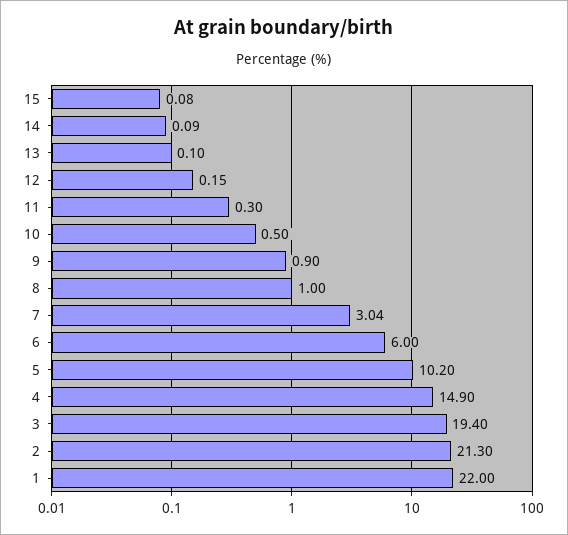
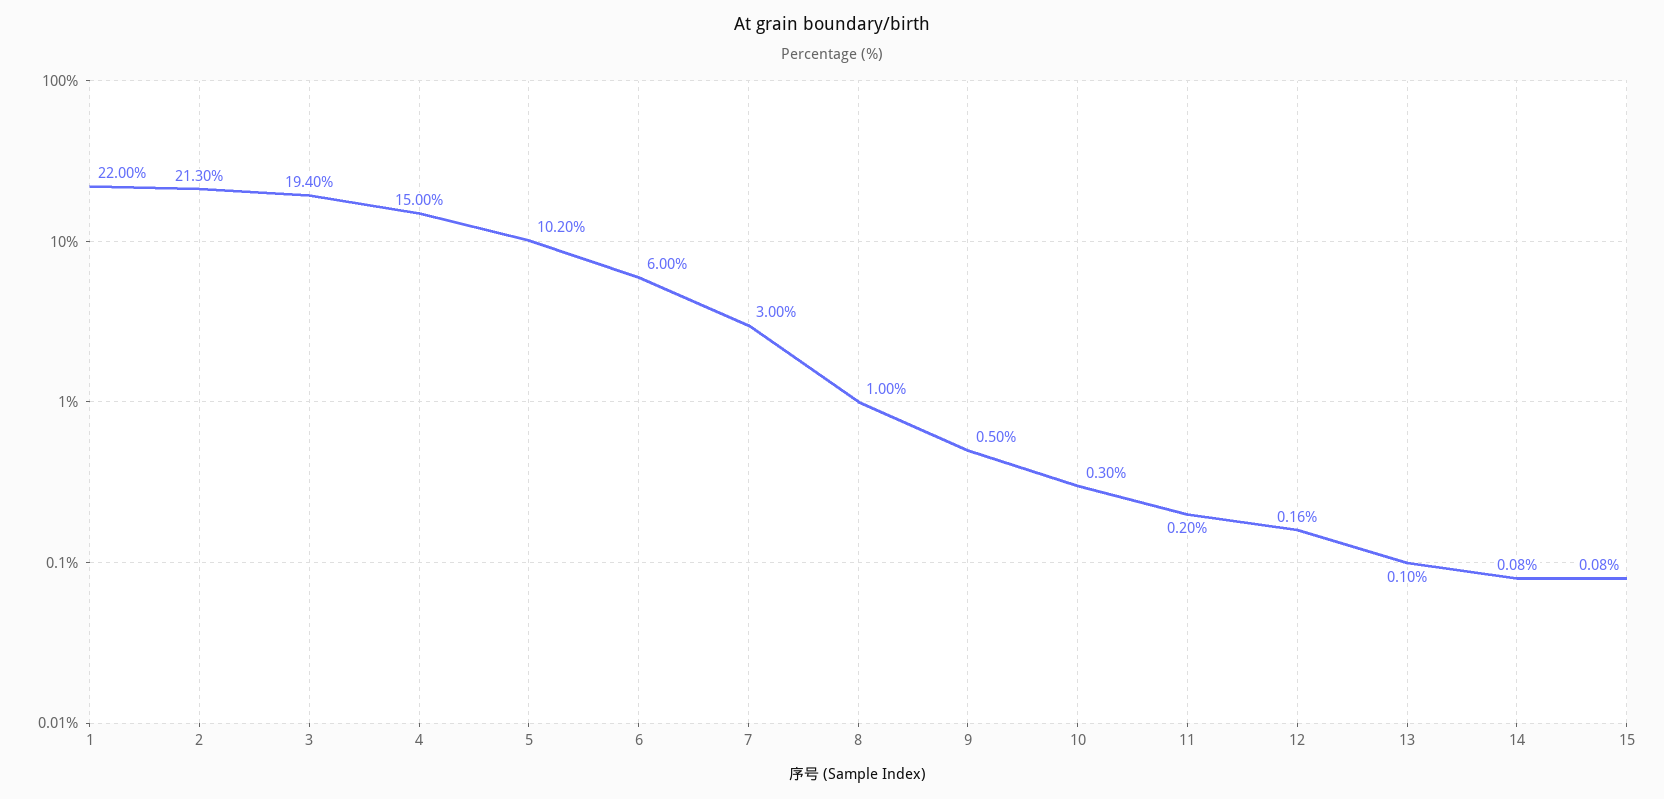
  {
    "15": 0.08,
-   "14": 0.09,
+   "14": 0.08,
    "13": 0.1,
-   "12": 0.15,
+   "12": 0.16,
-   "11": 0.3,
+   "11": 0.2,
-   "10": 0.5,
+   "10": 0.3,
-   "9": 0.9,
+   "9": 0.5,
    "8": 1,
-   "7": 3.04,
+   "7": 3,
    "6": 6,
    "5": 10.2,
-   "4": 14.9,
+   "4": 15,
    "3": 19.4,
    "2": 21.3,
    "1": 22
  }

